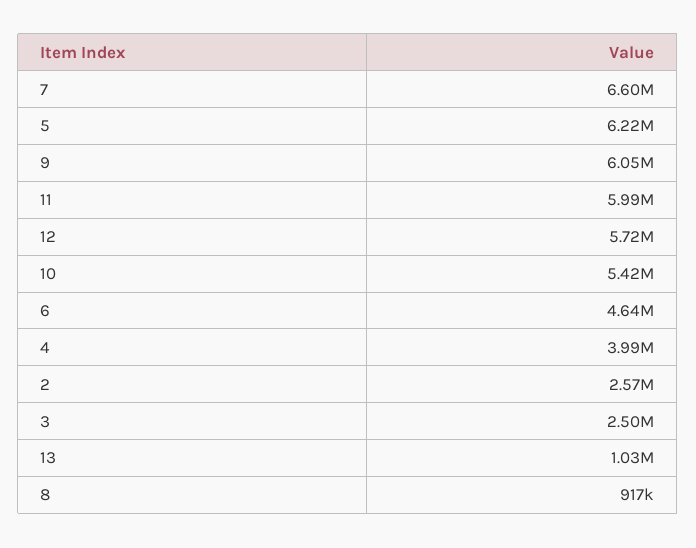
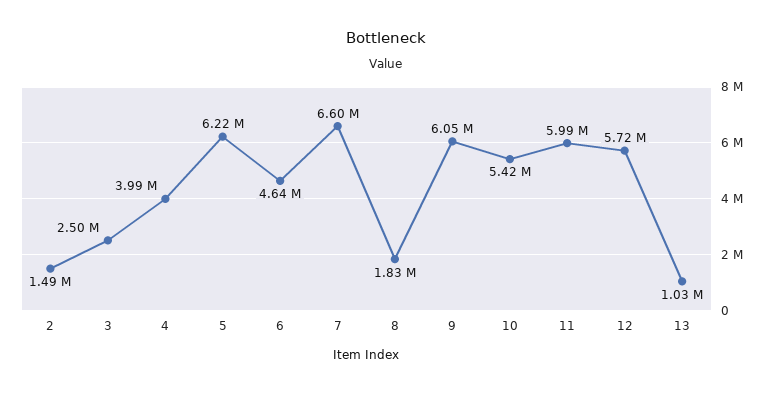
  {
    "7": 6600000,
    "5": 6220000,
    "9": 6050000,
    "11": 5990000,
    "12": 5720000,
    "10": 5420000,
    "6": 4640000,
    "4": 3990000,
-   "2": 2570000,
+   "2": 1490000,
    "3": 2500000,
    "13": 1030000,
-   "8": 917000
+   "8": 1830000
  }

